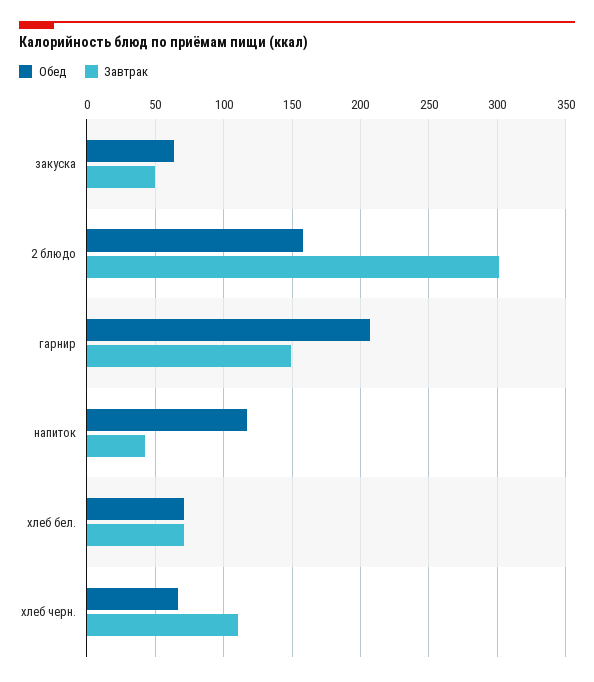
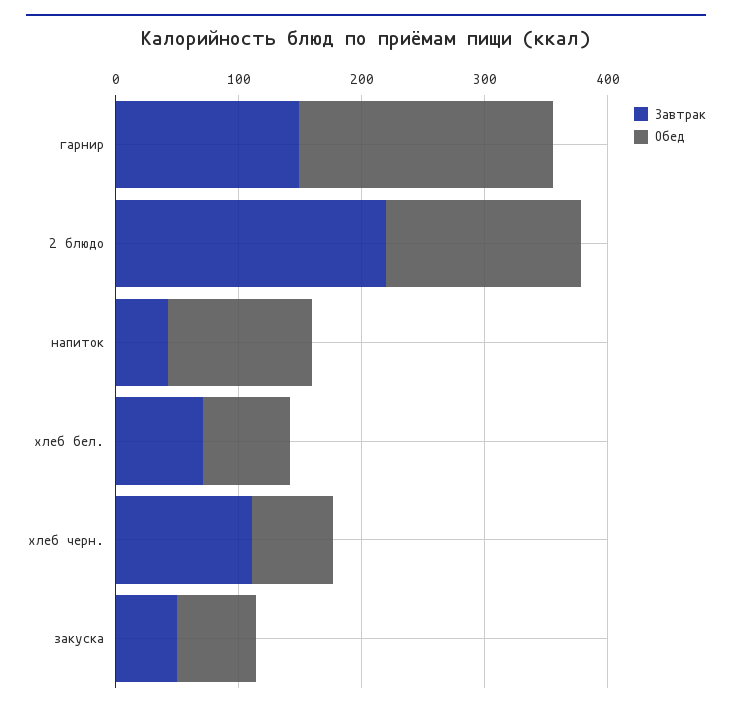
  {
    "Обед": {
      "закуска": 65,
      "2 блюдо": 160,
      "гарнир": 205,
      "напиток": 115,
      "хлеб бел.": 70,
      "хлеб черн.": 65
    },
    "Завтрак": {
      "закуска": 50,
-     "2 блюдо": 300,
+     "2 блюдо": 220,
      "гарнир": 150,
      "напиток": 45,
      "хлеб бел.": 70,
      "хлеб черн.": 110
    }
  }

